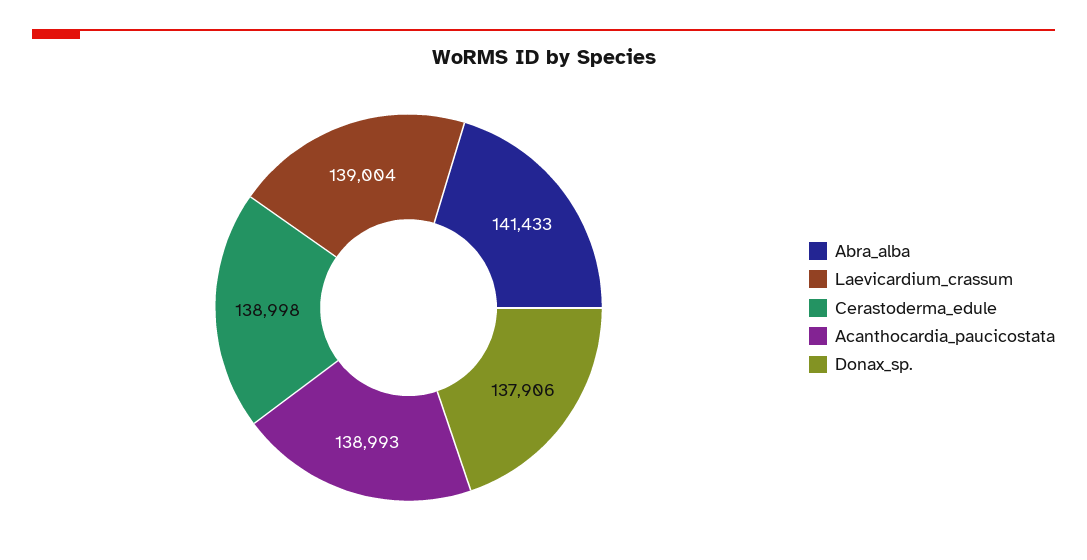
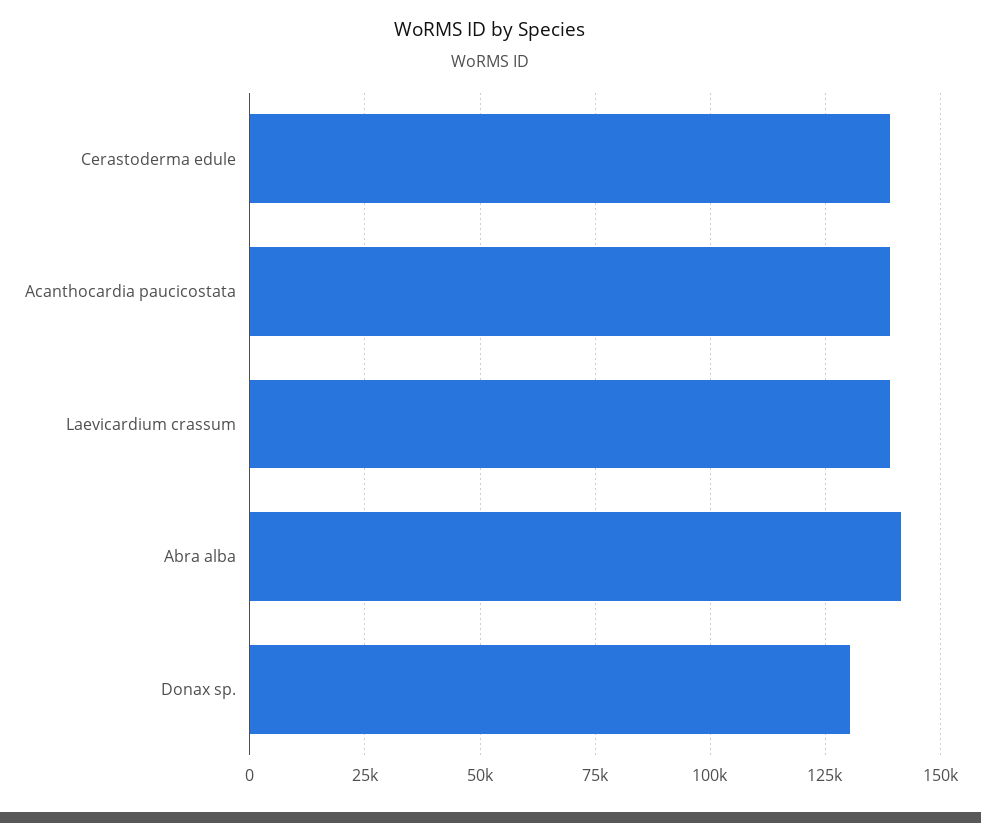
  {
    "Abra_alba": 141433,
    "Laevicardium_crassum": 139004,
    "Cerastoderma_edule": 138998,
    "Acanthocardia_paucicostata": 138993,
-   "Donax_sp.": 137906
+   "Donax_sp.": 130000
  }

